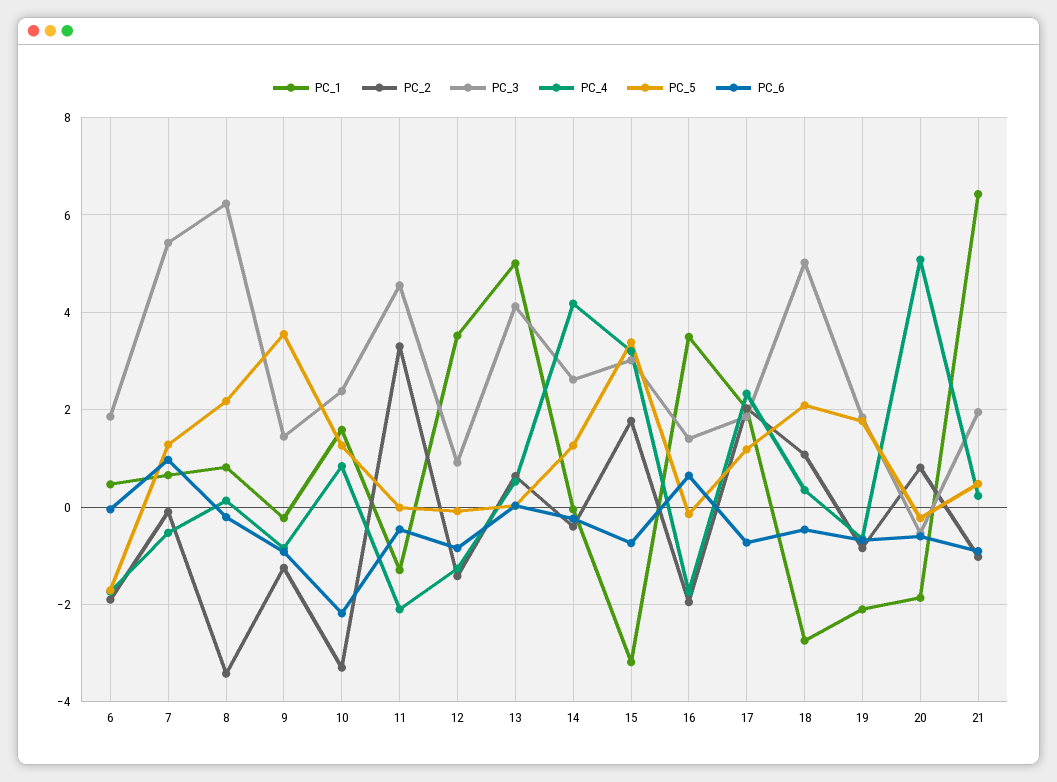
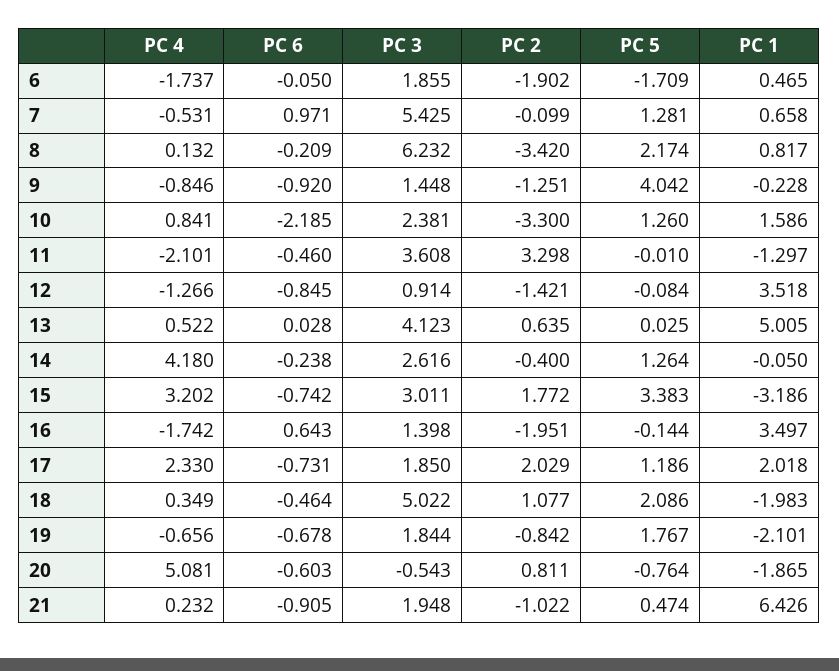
  {
    "PC_1": {
      "6": 0.465,
      "7": 0.658,
      "8": 0.817,
      "9": -0.228,
      "10": 1.586,
      "11": -1.297,
      "12": 3.518,
      "13": 5.005,
      "14": -0.05,
      "15": -3.186,
      "16": 3.497,
      "17": 2.018,
-     "18": -2.8,
+     "18": -1.983,
      "19": -2.101,
      "20": -1.865,
      "21": 6.426
    },
    "PC_2": {
      "6": -1.902,
      "7": -0.099,
      "8": -3.42,
      "9": -1.251,
      "10": -3.3,
      "11": 3.298,
      "12": -1.421,
      "13": 0.635,
      "14": -0.4,
      "15": 1.772,
      "16": -1.951,
      "17": 2.029,
      "18": 1.077,
      "19": -0.842,
      "20": 0.811,
      "21": -1.022
    },
    "PC_3": {
      "6": 1.855,
      "7": 5.425,
      "8": 6.232,
      "9": 1.448,
      "10": 2.381,
-     "11": 4.6,
+     "11": 3.608,
      "12": 0.914,
      "13": 4.123,
      "14": 2.616,
      "15": 3.011,
      "16": 1.398,
      "17": 1.85,
      "18": 5.022,
      "19": 1.844,
      "20": -0.543,
      "21": 1.948
    },
    "PC_4": {
      "6": -1.737,
      "7": -0.531,
      "8": 0.132,
      "9": -0.846,
      "10": 0.841,
      "11": -2.101,
      "12": -1.266,
      "13": 0.522,
      "14": 4.18,
      "15": 3.202,
      "16": -1.742,
      "17": 2.33,
      "18": 0.349,
      "19": -0.656,
      "20": 5.081,
      "21": 0.232
    },
    "PC_5": {
      "6": -1.709,
      "7": 1.281,
      "8": 2.174,
-     "9": 3.6,
+     "9": 4.042,
      "10": 1.26,
      "11": -0.01,
      "12": -0.084,
      "13": 0.025,
      "14": 1.264,
      "15": 3.383,
      "16": -0.144,
      "17": 1.186,
      "18": 2.086,
      "19": 1.767,
-     "20": -0.2,
+     "20": -0.764,
      "21": 0.474
    },
    "PC_6": {
      "6": -0.05,
      "7": 0.971,
      "8": -0.209,
      "9": -0.92,
      "10": -2.185,
      "11": -0.46,
      "12": -0.845,
      "13": 0.028,
      "14": -0.238,
      "15": -0.742,
      "16": 0.643,
      "17": -0.731,
      "18": -0.464,
      "19": -0.678,
      "20": -0.603,
      "21": -0.905
    }
  }

